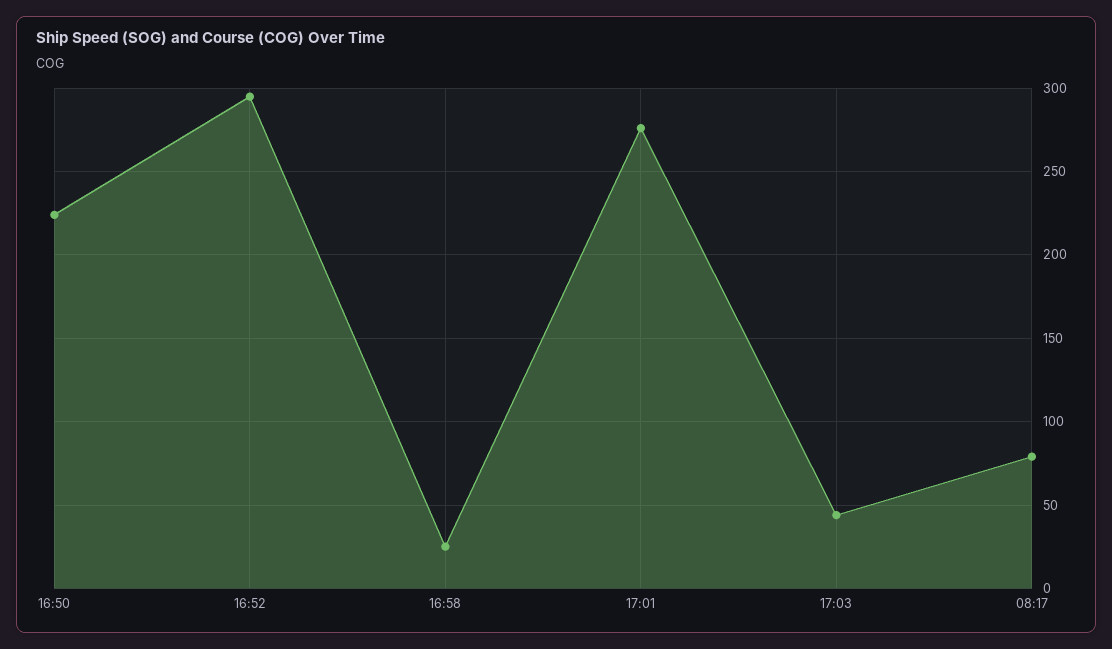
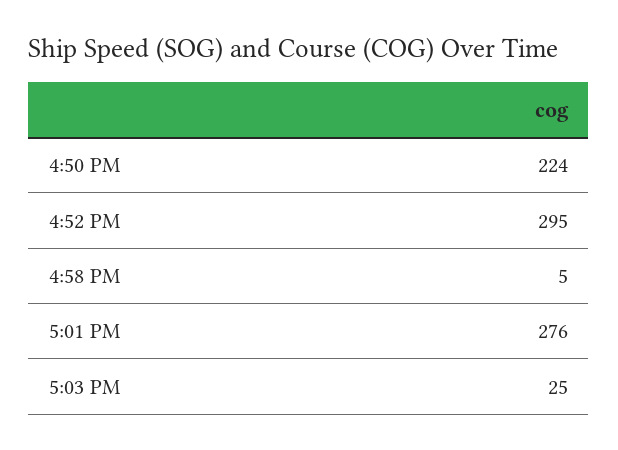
  {
    "16:50": 224,
    "16:52": 295,
-   "16:58": 25,
+   "16:58": 5,
    "17:01": 276,
-   "17:03": 45,
+   "17:03": 25
-   "08:17": 80
  }

